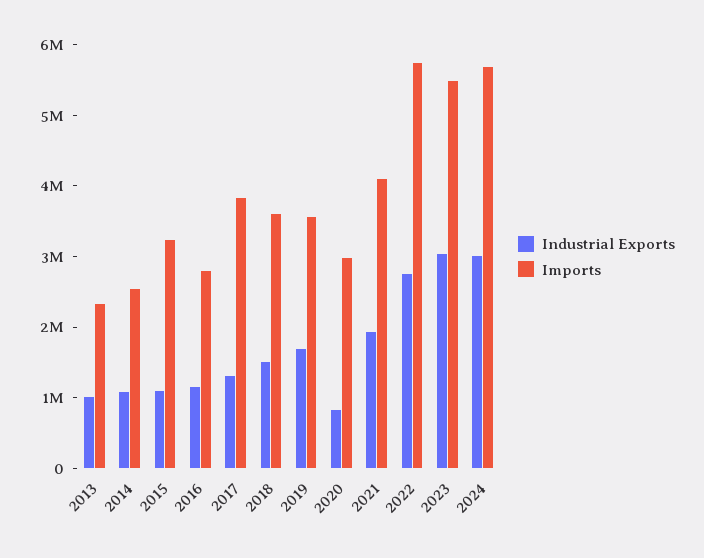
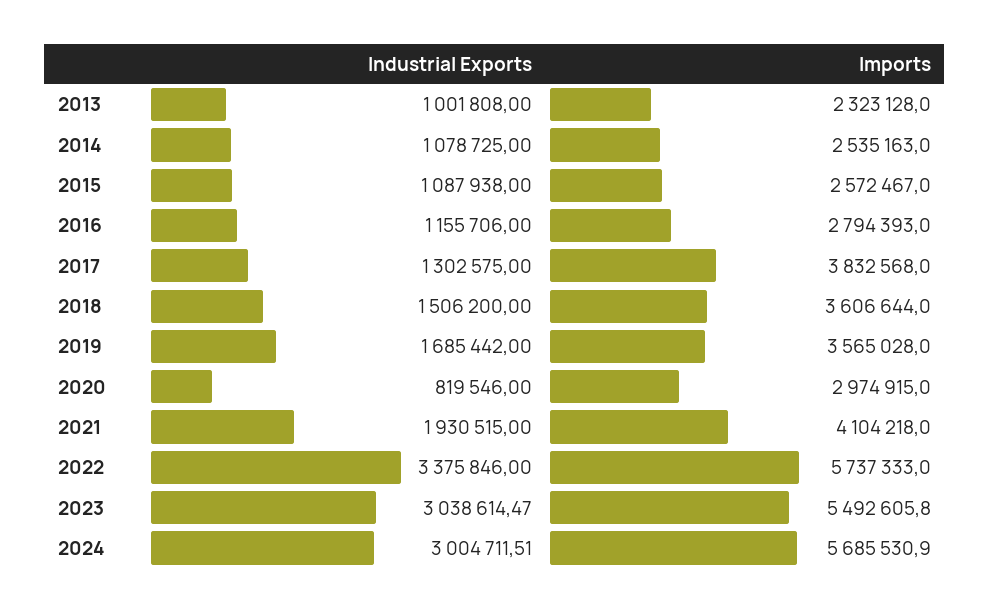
  {
    "Industrial Exports": {
      "2013": 1001808,
      "2014": 1078725,
      "2015": 1087938,
      "2016": 1155706,
      "2017": 1302575,
      "2018": 1506200,
      "2019": 1685442,
      "2020": 819546,
      "2021": 1930515,
-     "2022": 2800000,
+     "2022": 3375846,
      "2023": 3038614.47,
      "2024": 3004711.51
    },
    "Imports": {
      "2013": 2323128,
      "2014": 2535163,
-     "2015": 3200000,
+     "2015": 2572467,
      "2016": 2794393,
      "2017": 3832568,
      "2018": 3606644,
      "2019": 3565028,
      "2020": 2974915,
      "2021": 4104218,
      "2022": 5737333,
      "2023": 5492605.8,
      "2024": 5685530.9
    }
  }

